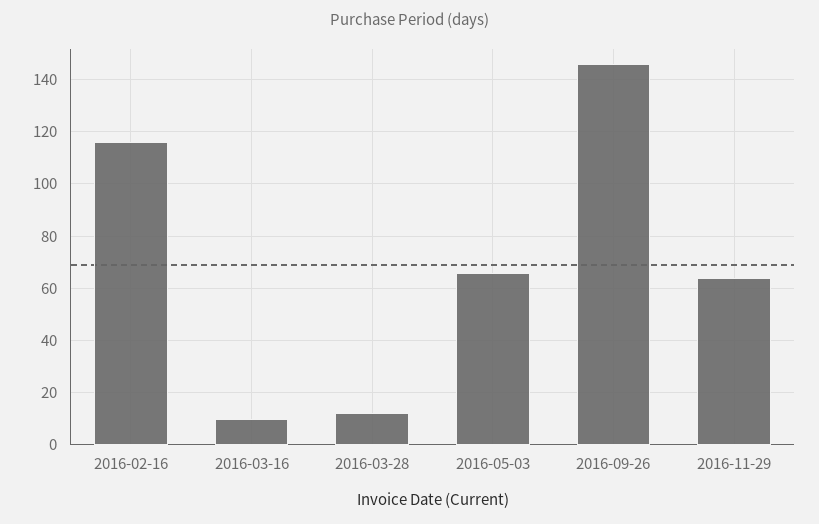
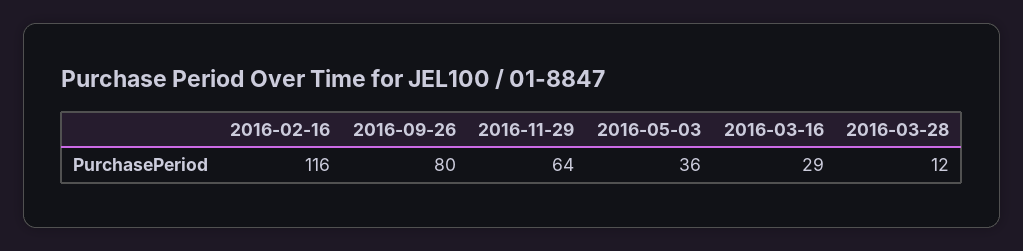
  {
    "2016-02-16": 116,
-   "2016-03-16": 10,
+   "2016-03-16": 29,
    "2016-03-28": 12,
-   "2016-05-03": 65,
+   "2016-05-03": 36,
-   "2016-09-26": 145,
+   "2016-09-26": 80,
    "2016-11-29": 64
  }

